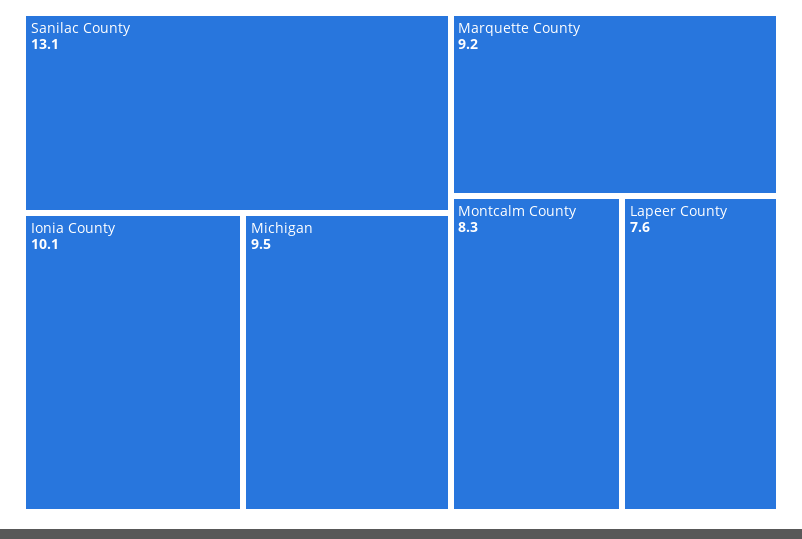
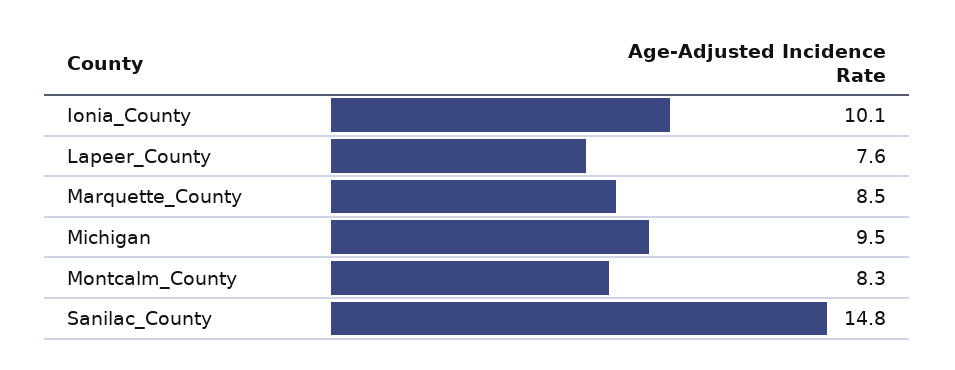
  {
-   "Sanilac County": 13.1,
+   "Sanilac County": 14.8,
    "Ionia County": 10.1,
    "Michigan": 9.5,
-   "Marquette County": 9.2,
+   "Marquette County": 8.5,
    "Montcalm County": 8.3,
    "Lapeer County": 7.6
  }

